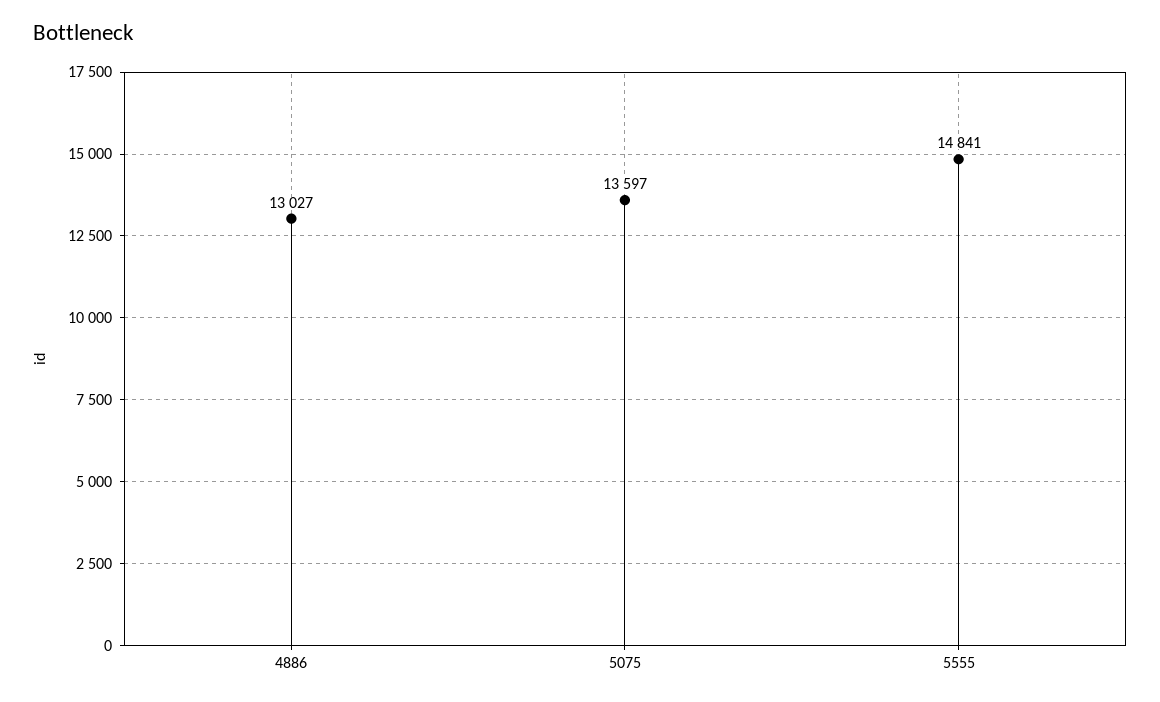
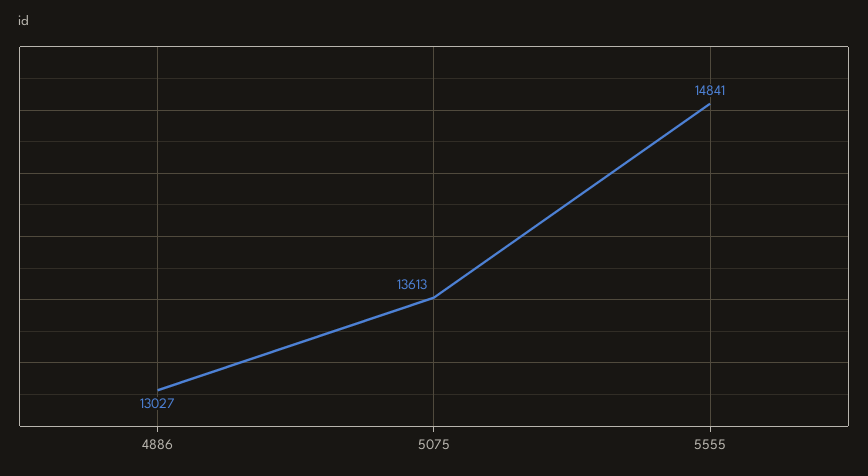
  {
    "4886": 13027,
-   "5075": 13597,
+   "5075": 13613,
    "5555": 14841
  }

